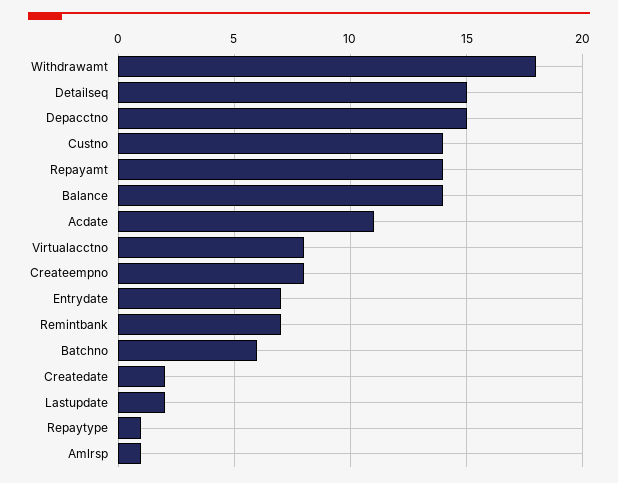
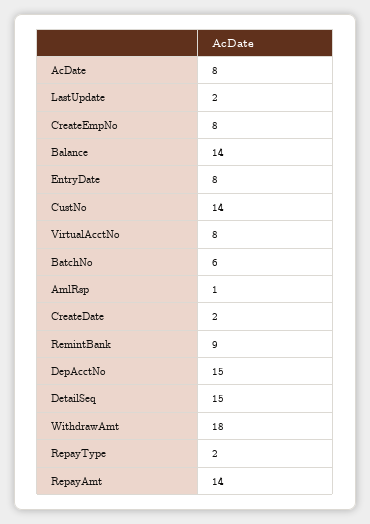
  {
    "Withdrawamt": 18,
    "Detailseq": 15,
    "Depacctno": 15,
    "Custno": 14,
    "Repayamt": 14,
    "Balance": 14,
-   "Acdate": 11,
+   "Acdate": 8,
    "Virtualacctno": 8,
    "Createempno": 8,
-   "Entrydate": 7,
+   "Entrydate": 8,
-   "Remintbank": 7,
+   "Remintbank": 9,
    "Batchno": 6,
    "Createdate": 2,
    "Lastupdate": 2,
-   "Repaytype": 1,
+   "Repaytype": 2,
    "Amlrsp": 1
  }

